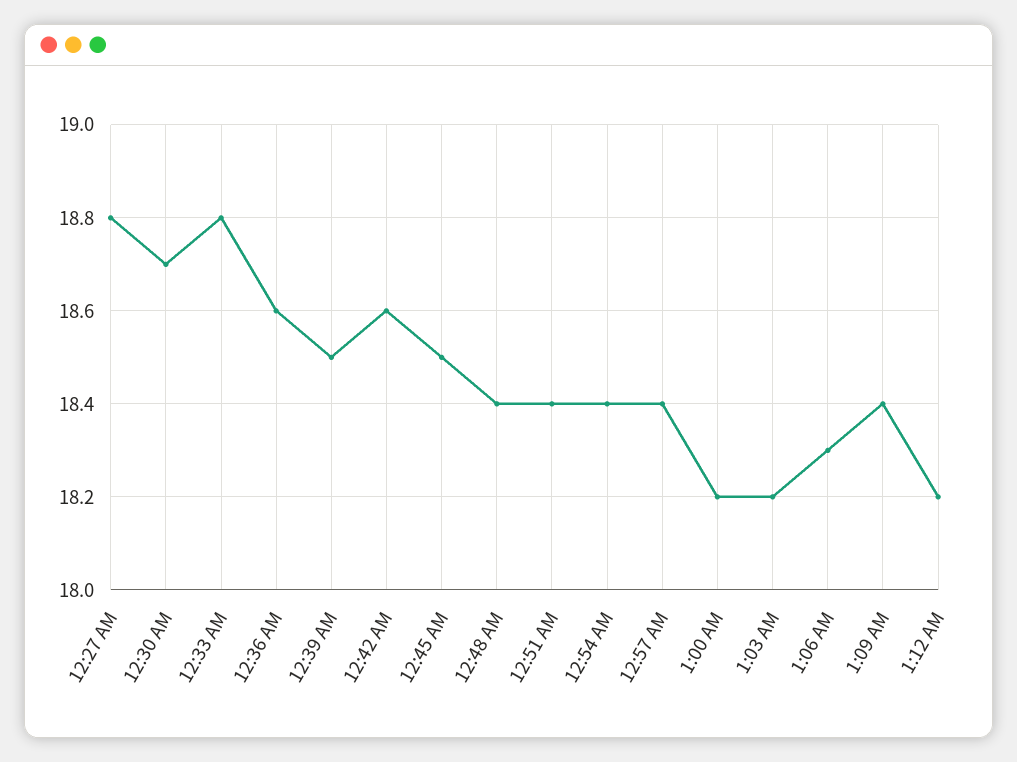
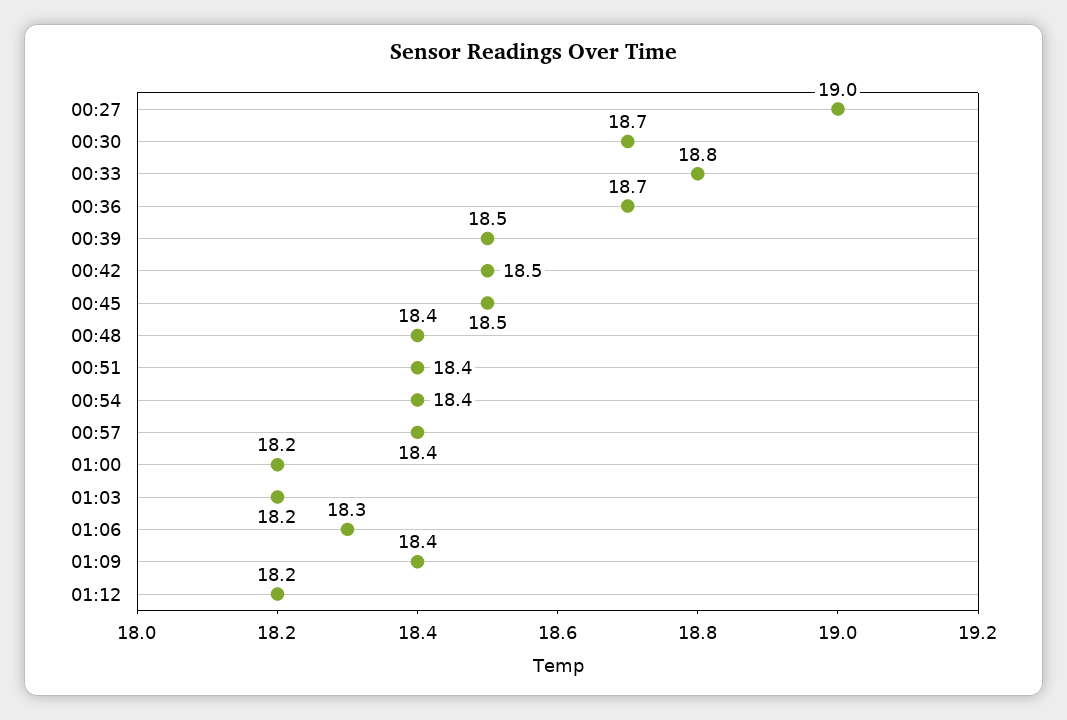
  {
-   "12:27 AM": 18.8,
+   "12:27 AM": 19,
    "12:30 AM": 18.7,
    "12:33 AM": 18.8,
-   "12:36 AM": 18.6,
+   "12:36 AM": 18.7,
    "12:39 AM": 18.5,
-   "12:42 AM": 18.6,
+   "12:42 AM": 18.5,
    "12:45 AM": 18.5,
    "12:48 AM": 18.4,
    "12:51 AM": 18.4,
    "12:54 AM": 18.4,
    "12:57 AM": 18.4,
    "1:00 AM": 18.2,
    "1:03 AM": 18.2,
    "1:06 AM": 18.3,
    "1:09 AM": 18.4,
    "1:12 AM": 18.2
  }

